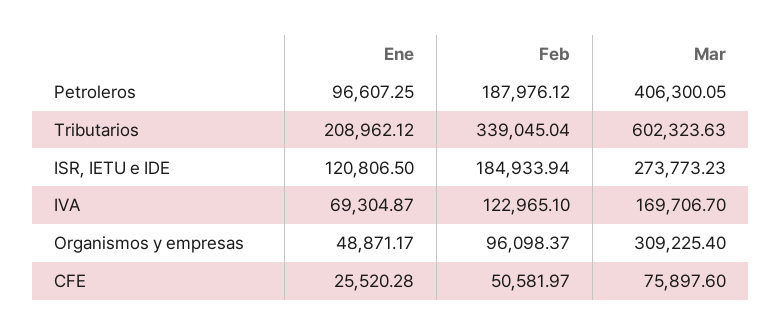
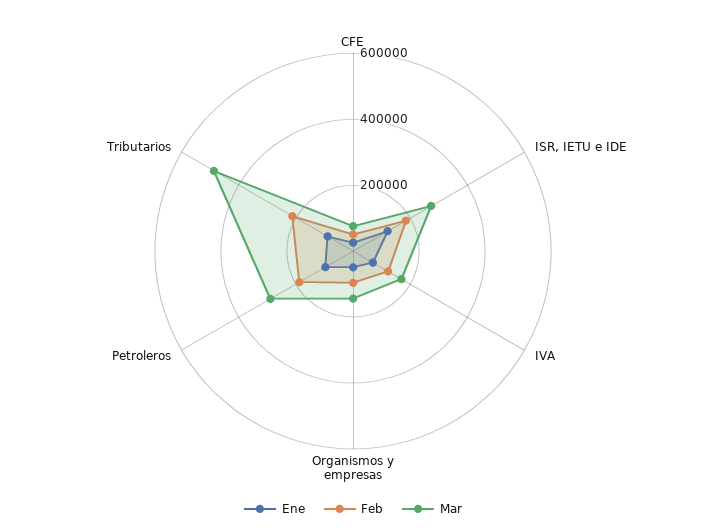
  {
    "Ene": {
      "Petroleros": 96607.25,
-     "Tributarios": 208962.12,
+     "Tributarios": 100000,
      "ISR, IETU e IDE": 120806.5,
      "IVA": 69304.87,
      "Organismos y empresas": 48871.17,
      "CFE": 25520.28
    },
    "Feb": {
      "Petroleros": 187976.12,
-     "Tributarios": 339045.04,
+     "Tributarios": 200000,
      "ISR, IETU e IDE": 184933.94,
      "IVA": 122965.1,
      "Organismos y empresas": 96098.37,
      "CFE": 50581.97
    },
    "Mar": {
-     "Petroleros": 406300.05,
+     "Petroleros": 300000,
-     "Tributarios": 602323.63,
+     "Tributarios": 500000,
      "ISR, IETU e IDE": 273773.23,
      "IVA": 169706.7,
-     "Organismos y empresas": 309225.4,
+     "Organismos y empresas": 150000,
      "CFE": 75897.6
    }
  }

